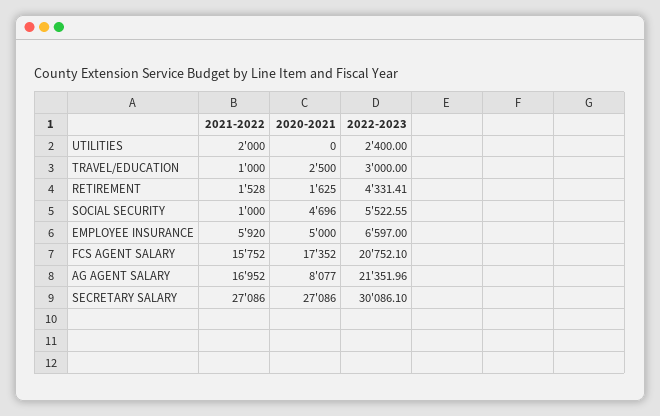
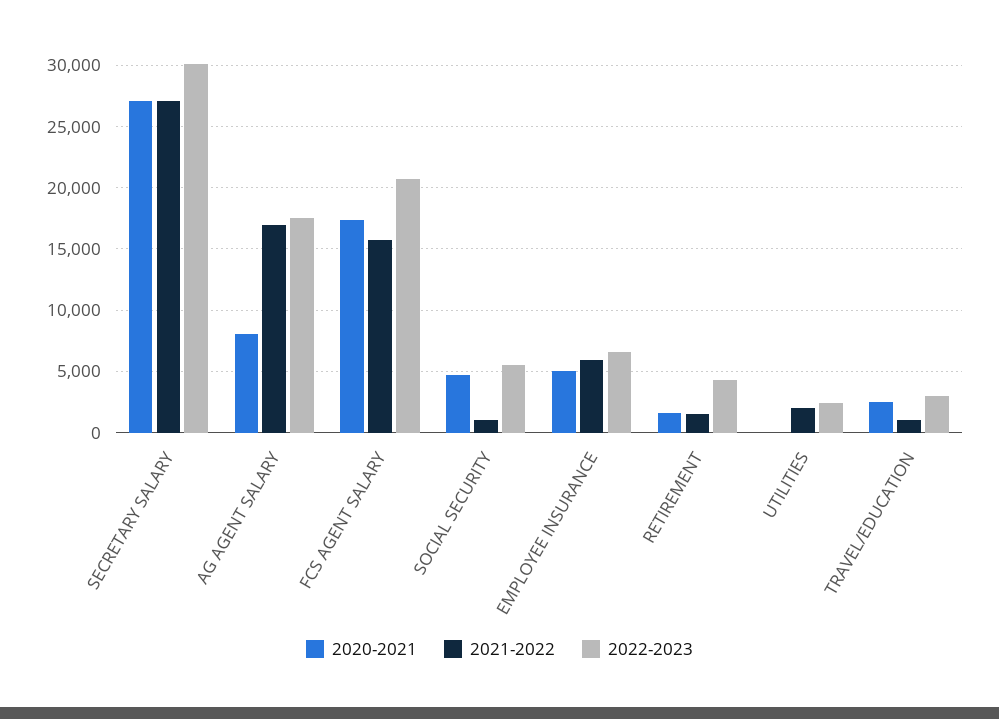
  {
    "2021-2022": {
      "UTILITIES": 2000,
      "TRAVEL/EDUCATION": 1000,
      "RETIREMENT": 1528,
      "SOCIAL SECURITY": 1000,
      "EMPLOYEE INSURANCE": 5920,
      "FCS AGENT SALARY": 15752,
      "AG AGENT SALARY": 16952,
      "SECRETARY SALARY": 27086
    },
    "2020-2021": {
      "UTILITIES": 0,
      "TRAVEL/EDUCATION": 2500,
      "RETIREMENT": 1625,
      "SOCIAL SECURITY": 4696,
      "EMPLOYEE INSURANCE": 5000,
      "FCS AGENT SALARY": 17352,
      "AG AGENT SALARY": 8077,
      "SECRETARY SALARY": 27086
    },
    "2022-2023": {
      "UTILITIES": 2400,
      "TRAVEL/EDUCATION": 3000,
      "RETIREMENT": 4331.41,
      "SOCIAL SECURITY": 5522.55,
      "EMPLOYEE INSURANCE": 6597,
      "FCS AGENT SALARY": 20752.1,
-     "AG AGENT SALARY": 21351.96,
+     "AG AGENT SALARY": 17500,
      "SECRETARY SALARY": 30086.1
    }
  }

